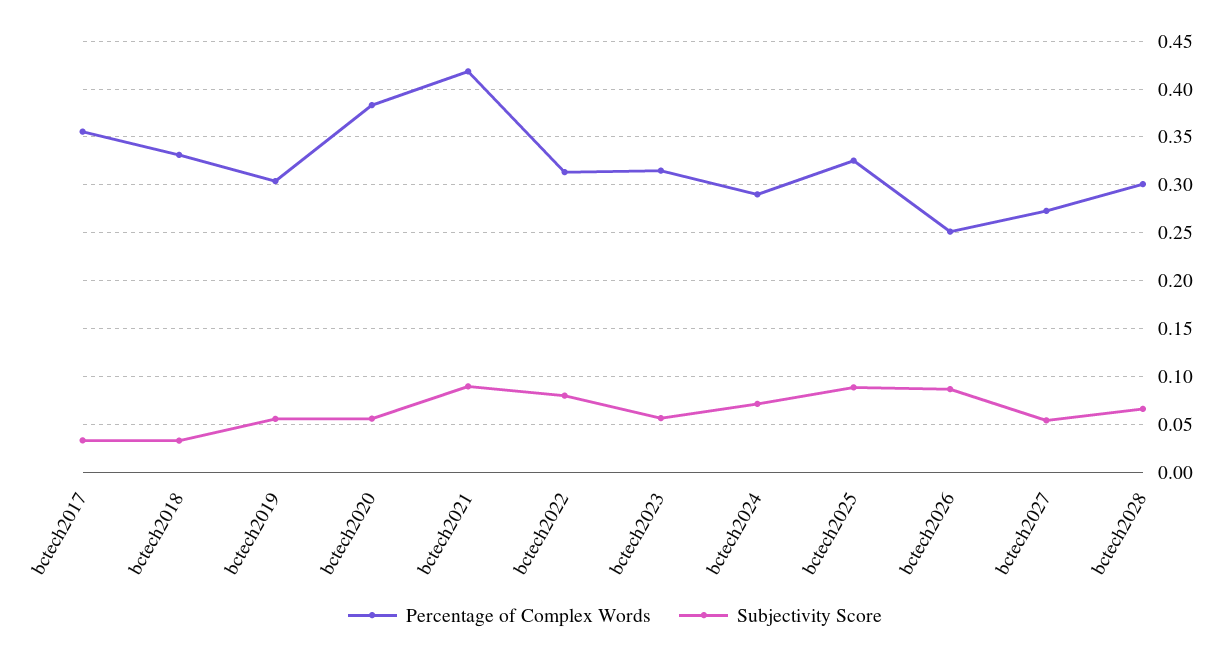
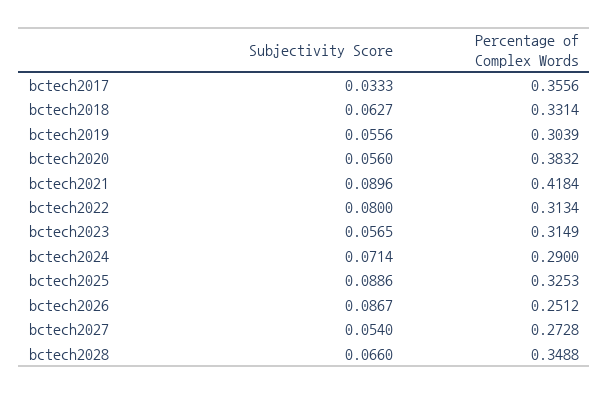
  {
    "Percentage of Complex Words": {
      "bctech2017": 0.3556,
      "bctech2018": 0.3314,
      "bctech2019": 0.3039,
      "bctech2020": 0.3832,
      "bctech2021": 0.4184,
      "bctech2022": 0.3134,
      "bctech2023": 0.3149,
      "bctech2024": 0.29,
      "bctech2025": 0.3253,
      "bctech2026": 0.2512,
      "bctech2027": 0.2728,
-     "bctech2028": 0.3
+     "bctech2028": 0.3488
    },
    "Subjectivity Score": {
      "bctech2017": 0.0333,
-     "bctech2018": 0.03,
+     "bctech2018": 0.0627,
      "bctech2019": 0.0556,
      "bctech2020": 0.056,
      "bctech2021": 0.0896,
      "bctech2022": 0.08,
      "bctech2023": 0.0565,
      "bctech2024": 0.0714,
      "bctech2025": 0.0886,
      "bctech2026": 0.0867,
      "bctech2027": 0.054,
      "bctech2028": 0.066
    }
  }

